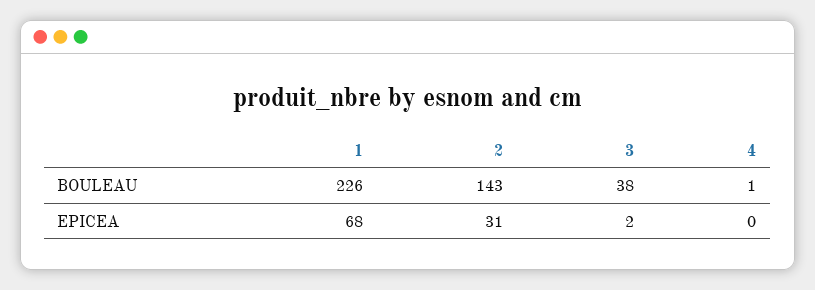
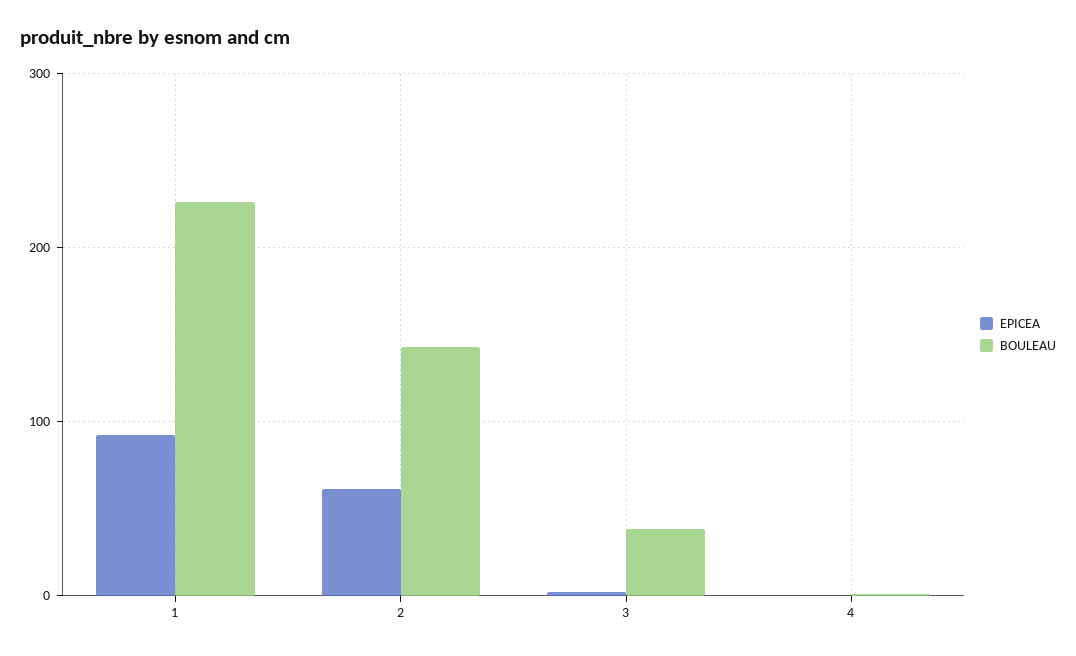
  {
    "BOULEAU": {
      "1": 226,
      "2": 143,
      "3": 38,
      "4": 1
    },
    "EPICEA": {
-     "1": 68,
+     "1": 90,
-     "2": 31,
+     "2": 60,
      "3": 2,
      "4": 0
    }
  }

